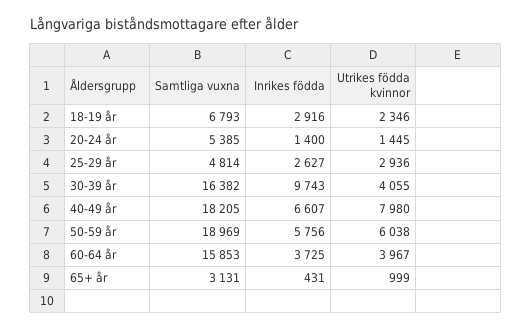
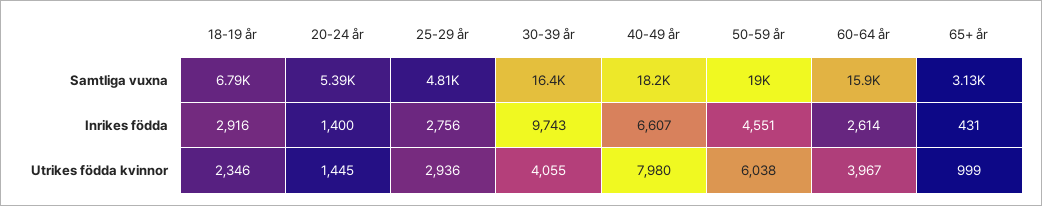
  {
    "Samtliga vuxna": {
      "18-19 år": 6793,
      "20-24 år": 5385,
      "25-29 år": 4814,
      "30-39 år": 16382,
      "40-49 år": 18205,
      "50-59 år": 18969,
      "60-64 år": 15853,
      "65+ år": 3131
    },
    "Inrikes födda": {
      "18-19 år": 2916,
      "20-24 år": 1400,
-     "25-29 år": 2627,
+     "25-29 år": 2756,
      "30-39 år": 9743,
      "40-49 år": 6607,
-     "50-59 år": 5756,
+     "50-59 år": 4551,
-     "60-64 år": 3725,
+     "60-64 år": 2614,
      "65+ år": 431
    },
    "Utrikes födda kvinnor": {
      "18-19 år": 2346,
      "20-24 år": 1445,
      "25-29 år": 2936,
      "30-39 år": 4055,
      "40-49 år": 7980,
      "50-59 år": 6038,
      "60-64 år": 3967,
      "65+ år": 999
    }
  }

